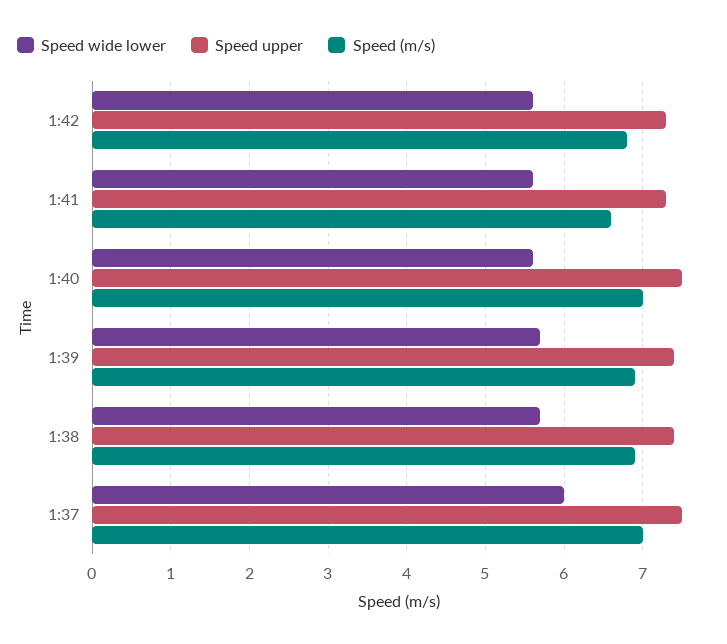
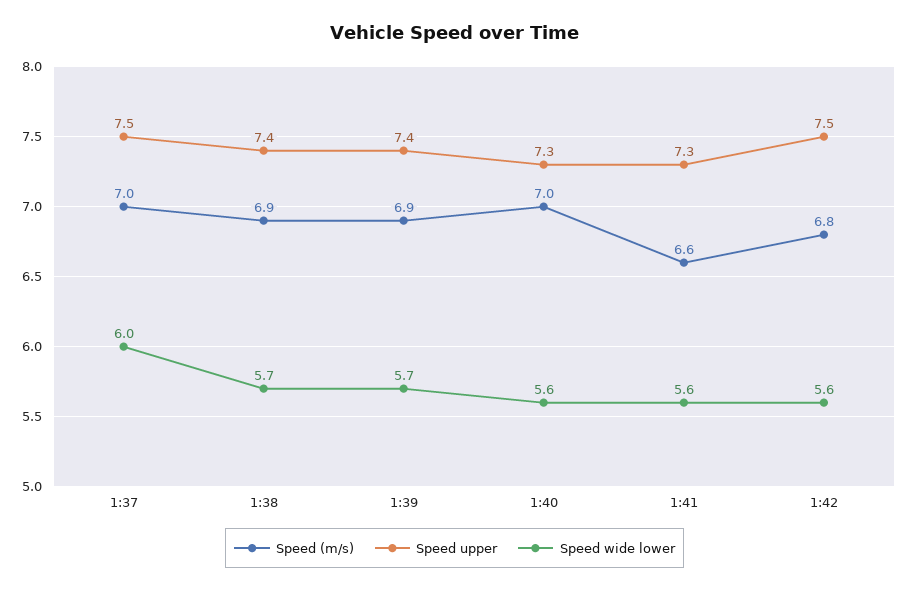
  {
    "Speed wide lower": {
      "1:42": 5.6,
      "1:41": 5.6,
      "1:40": 5.6,
      "1:39": 5.7,
      "1:38": 5.7,
      "1:37": 6
    },
    "Speed upper": {
-     "1:42": 7.3,
+     "1:42": 7.5,
      "1:41": 7.3,
-     "1:40": 7.5,
+     "1:40": 7.3,
      "1:39": 7.4,
      "1:38": 7.4,
      "1:37": 7.5
    },
    "Speed (m/s)": {
      "1:42": 6.8,
      "1:41": 6.6,
      "1:40": 7,
      "1:39": 6.9,
      "1:38": 6.9,
      "1:37": 7
    }
  }

